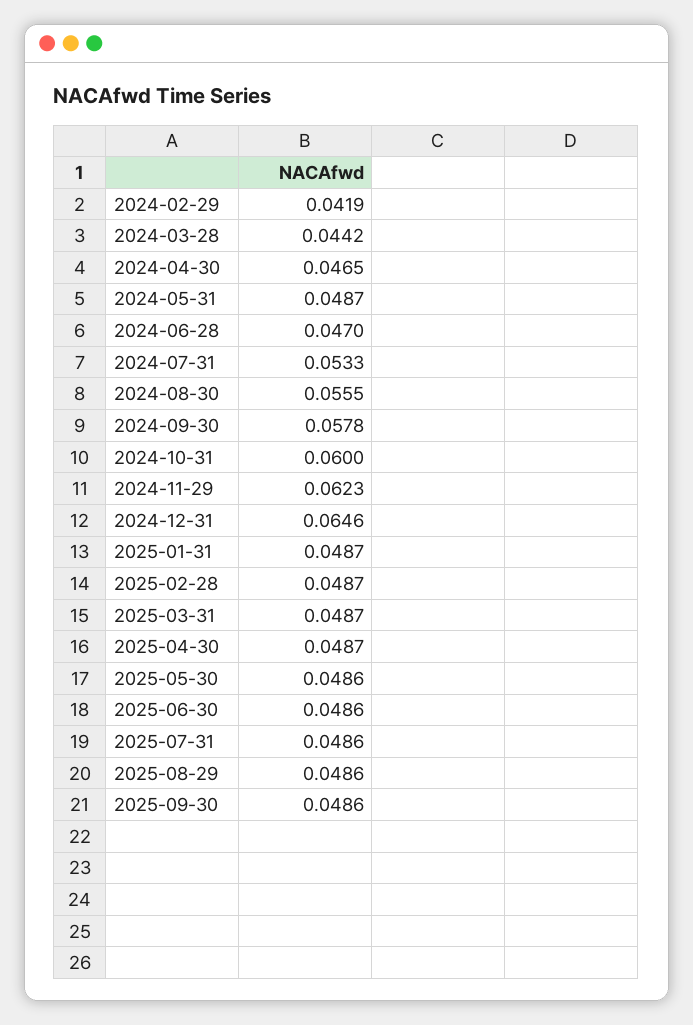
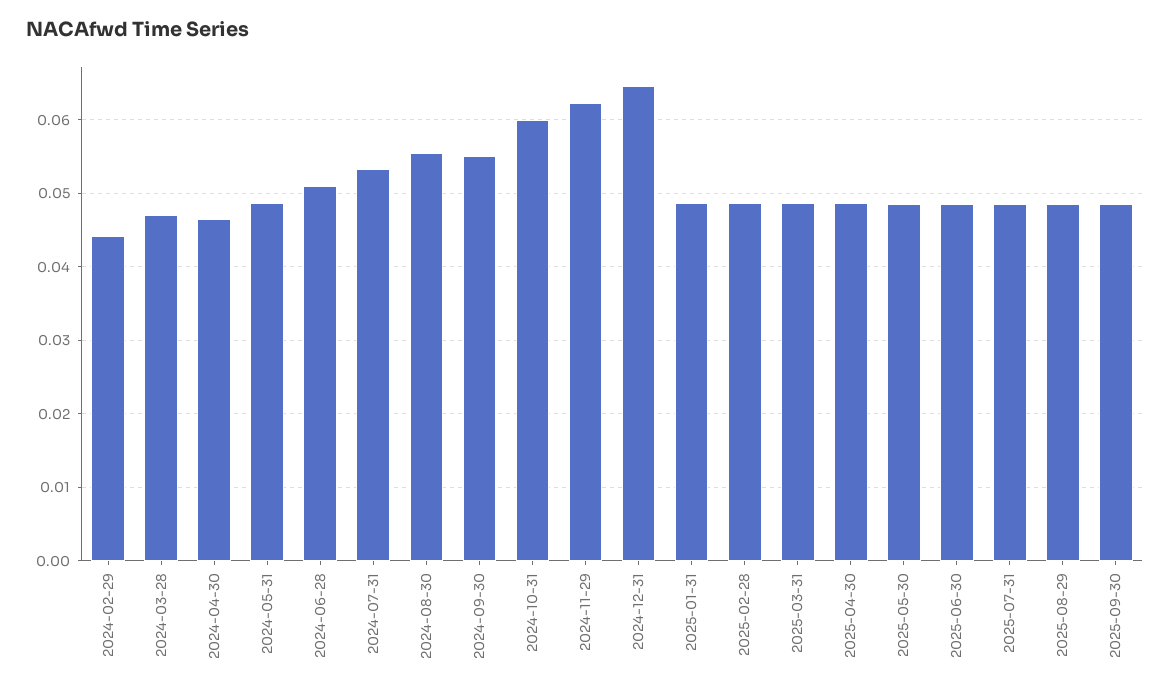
  {
-   "2024-02-29": 0.0419,
+   "2024-02-29": 0.044,
-   "2024-03-28": 0.0442,
+   "2024-03-28": 0.047,
    "2024-04-30": 0.0465,
    "2024-05-31": 0.0487,
-   "2024-06-28": 0.047,
+   "2024-06-28": 0.051,
    "2024-07-31": 0.0533,
    "2024-08-30": 0.0555,
-   "2024-09-30": 0.0578,
+   "2024-09-30": 0.055,
    "2024-10-31": 0.06,
    "2024-11-29": 0.0623,
    "2024-12-31": 0.0646,
    "2025-01-31": 0.0487,
    "2025-02-28": 0.0487,
    "2025-03-31": 0.0487,
    "2025-04-30": 0.0487,
    "2025-05-30": 0.0486,
    "2025-06-30": 0.0486,
    "2025-07-31": 0.0486,
    "2025-08-29": 0.0486,
    "2025-09-30": 0.0486
  }

